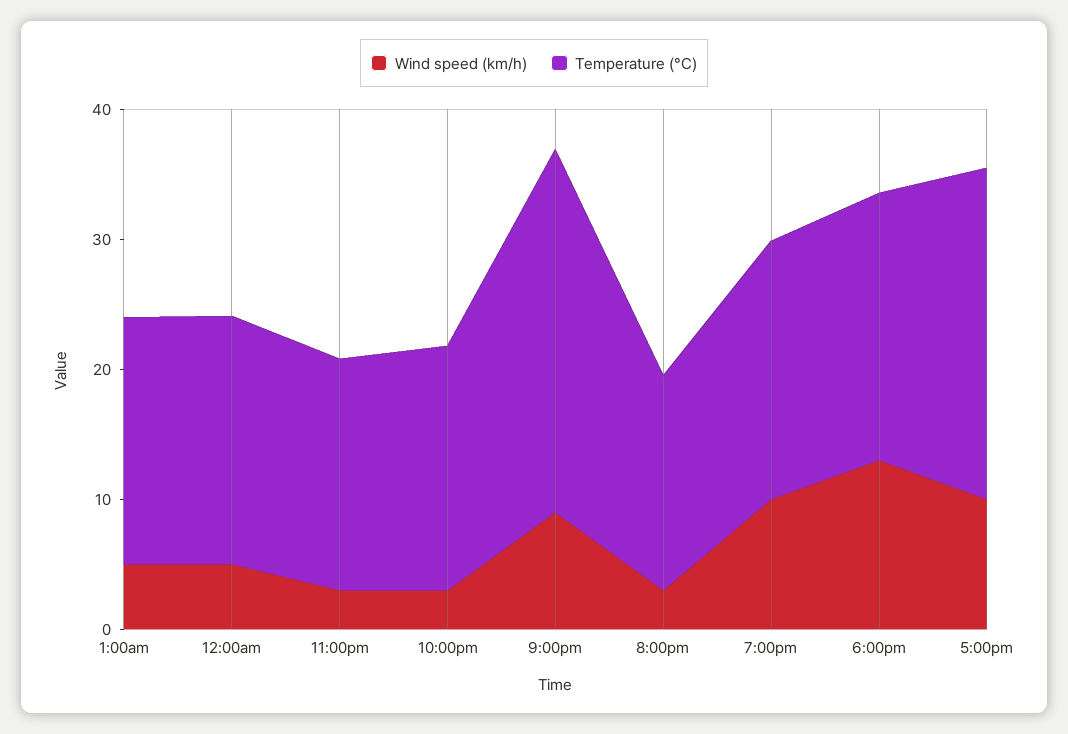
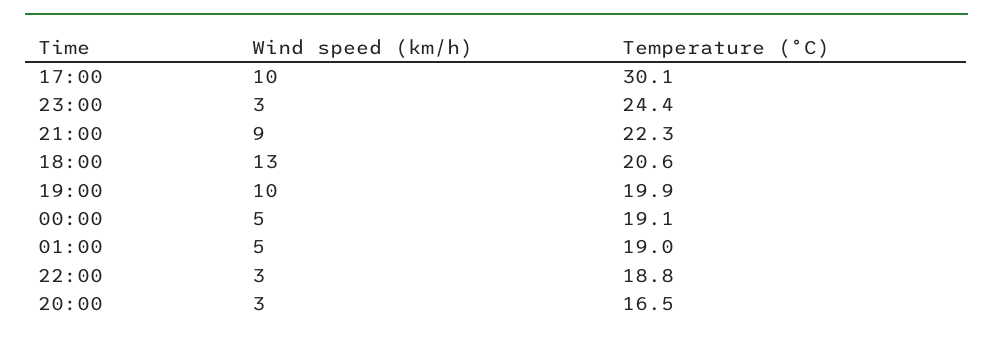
  {
    "Wind speed (km/h)": {
      "1:00am": 5,
      "12:00am": 5,
      "11:00pm": 3,
      "10:00pm": 3,
      "9:00pm": 9,
      "8:00pm": 3,
      "7:00pm": 10,
      "6:00pm": 13,
      "5:00pm": 10
    },
    "Temperature (°C)": {
      "1:00am": 19,
      "12:00am": 19.1,
-     "11:00pm": 18,
+     "11:00pm": 24.4,
      "10:00pm": 18.8,
-     "9:00pm": 28,
+     "9:00pm": 22.3,
      "8:00pm": 16.5,
      "7:00pm": 19.9,
      "6:00pm": 20.6,
-     "5:00pm": 26
+     "5:00pm": 30.1
    }
  }

